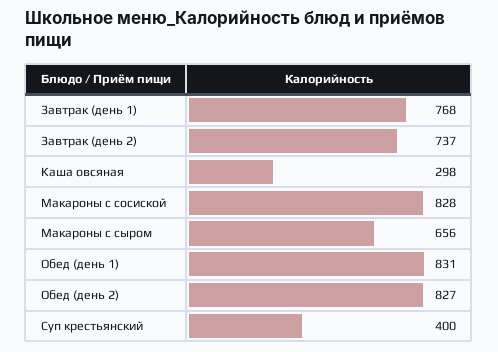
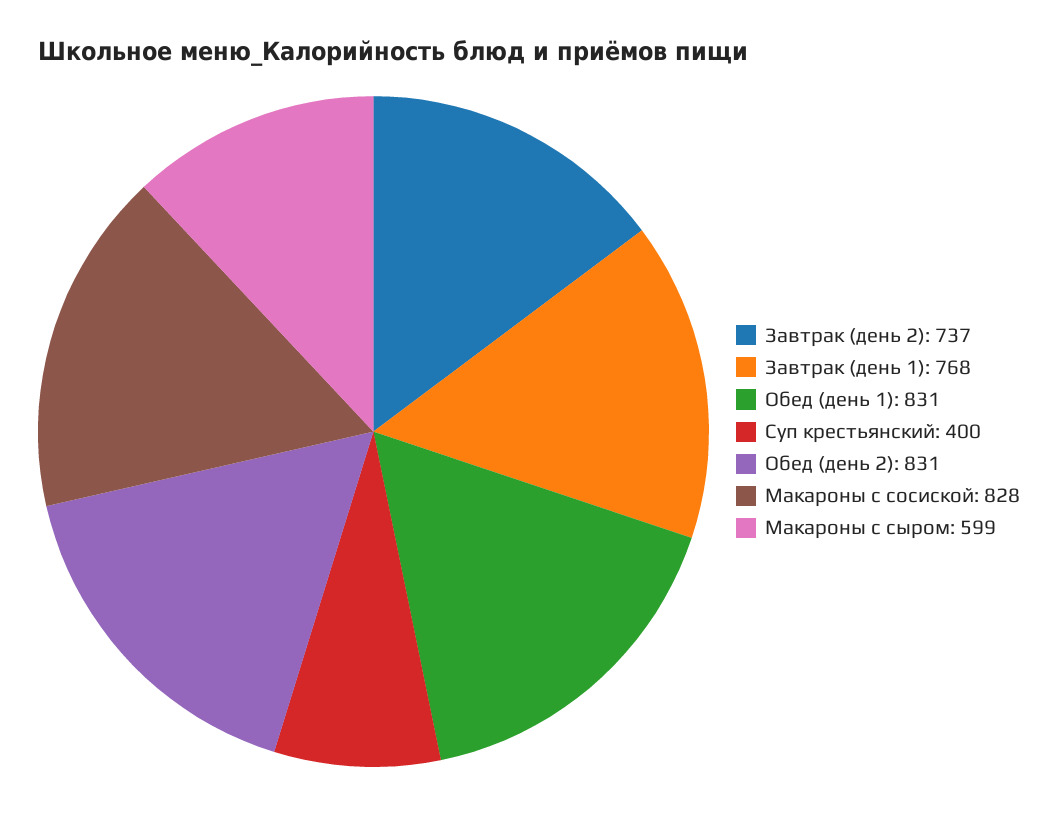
  {
    "Завтрак (день 1)": 768,
    "Завтрак (день 2)": 737,
-   "Каша овсяная": 298,
    "Макароны с сосиской": 828,
-   "Макароны с сыром": 656,
+   "Макароны с сыром": 599,
    "Обед (день 1)": 831,
-   "Обед (день 2)": 827,
+   "Обед (день 2)": 831,
    "Суп крестьянский": 400
  }

